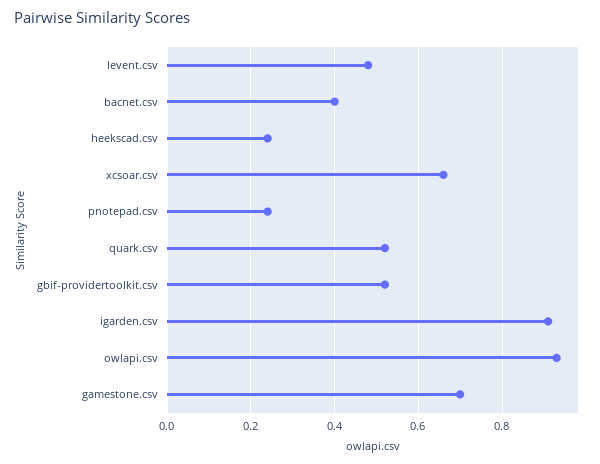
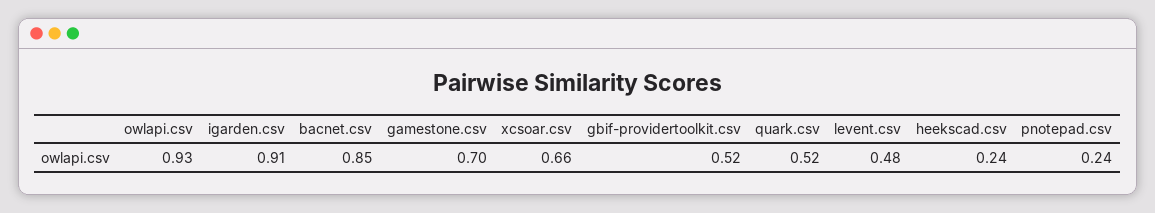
  {
    "levent.csv": 0.48,
-   "bacnet.csv": 0.4,
+   "bacnet.csv": 0.85,
    "heekscad.csv": 0.24,
    "xcsoar.csv": 0.66,
    "pnotepad.csv": 0.24,
    "quark.csv": 0.52,
    "gbif-providertoolkit.csv": 0.52,
    "igarden.csv": 0.91,
    "owlapi.csv": 0.93,
    "gamestone.csv": 0.7
  }

